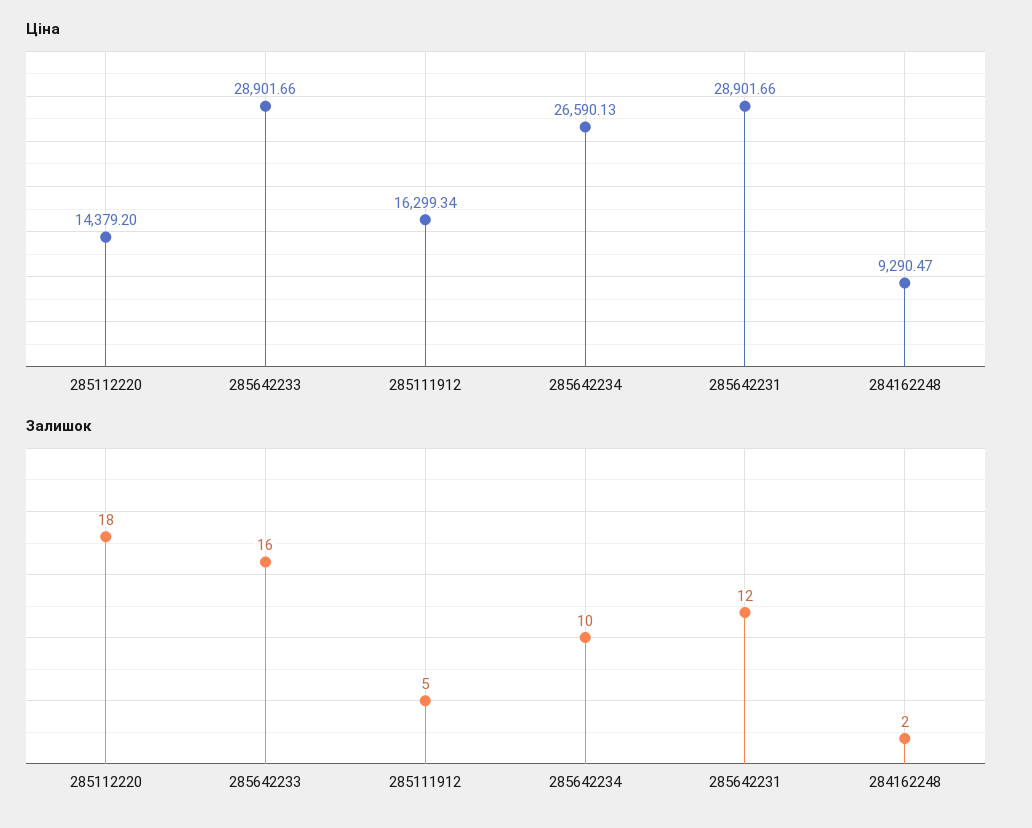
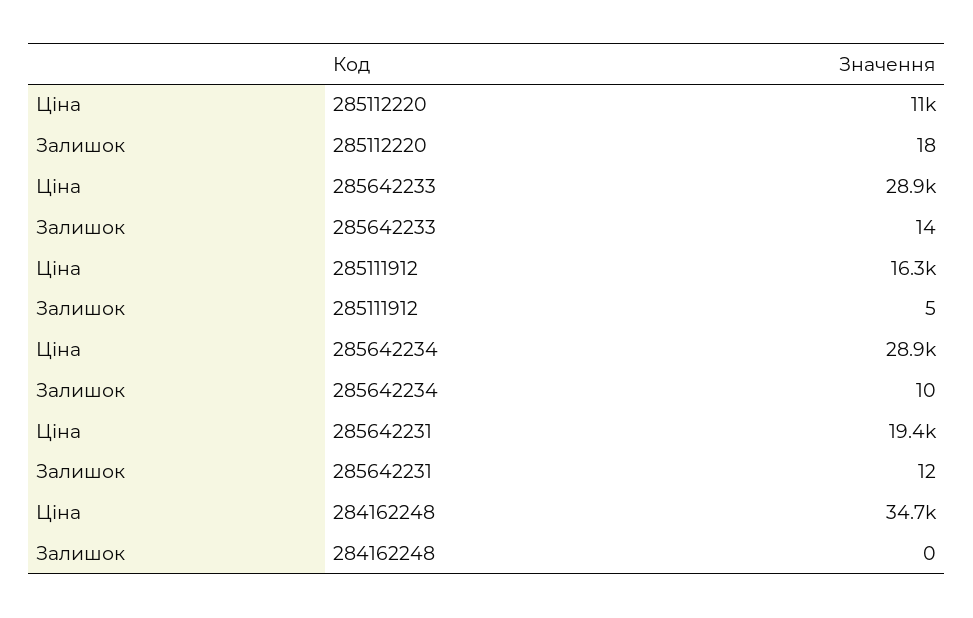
  {
    "Ціна": {
-     "285112220": 14379.2,
+     "285112220": 11000,
      "285642233": 28901.66,
      "285111912": 16299.34,
-     "285642234": 26590.13,
+     "285642234": 28900,
-     "285642231": 28901.66,
+     "285642231": 19400,
-     "284162248": 9290.47
+     "284162248": 34700
    },
    "Залишок": {
      "285112220": 18,
-     "285642233": 16,
+     "285642233": 14,
      "285111912": 5,
      "285642234": 10,
      "285642231": 12,
-     "284162248": 2
+     "284162248": 0
    }
  }

